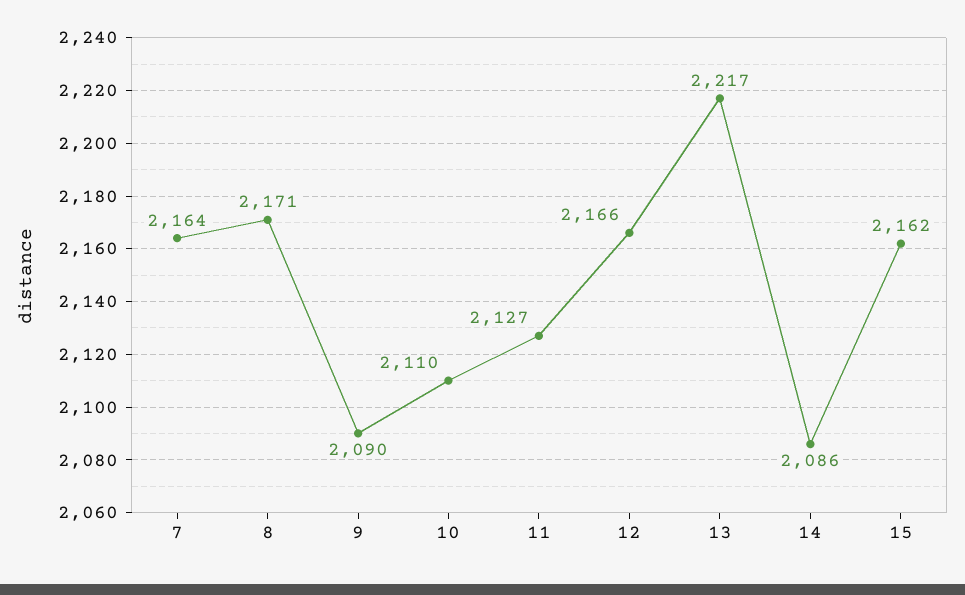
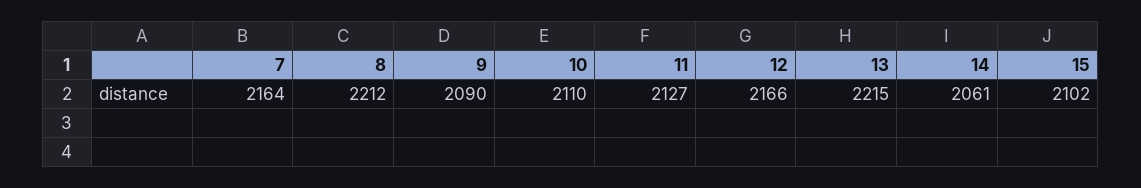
  {
    "7": 2164,
-   "8": 2171,
+   "8": 2212,
    "9": 2090,
    "10": 2110,
    "11": 2127,
    "12": 2166,
-   "13": 2217,
+   "13": 2215,
-   "14": 2086,
+   "14": 2061,
-   "15": 2162
+   "15": 2102
  }

